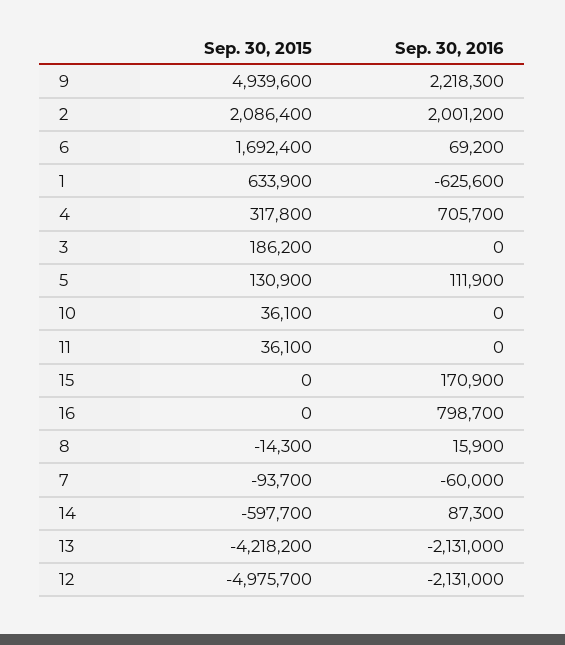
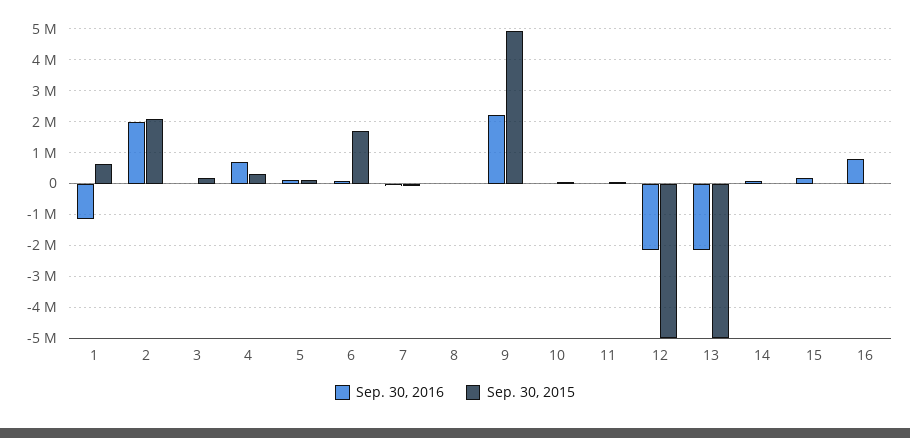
  {
    "Sep. 30, 2015": {
      "9": 4939600,
      "2": 2086400,
      "6": 1692400,
      "1": 633900,
      "4": 317800,
      "3": 186200,
      "5": 130900,
      "10": 36100,
      "11": 36100,
      "15": 0,
      "16": 0,
      "8": -14300,
      "7": -93700,
-     "14": -597700,
+     "14": 0,
-     "13": -4218200,
+     "13": -5000000,
      "12": -4975700
    },
    "Sep. 30, 2016": {
      "9": 2218300,
      "2": 2001200,
      "6": 69200,
-     "1": -625600,
+     "1": -1200000,
      "4": 705700,
      "3": 0,
      "5": 111900,
      "10": 0,
      "11": 0,
      "15": 170900,
      "16": 798700,
      "8": 15900,
      "7": -60000,
      "14": 87300,
      "13": -2131000,
      "12": -2131000
    }
  }

